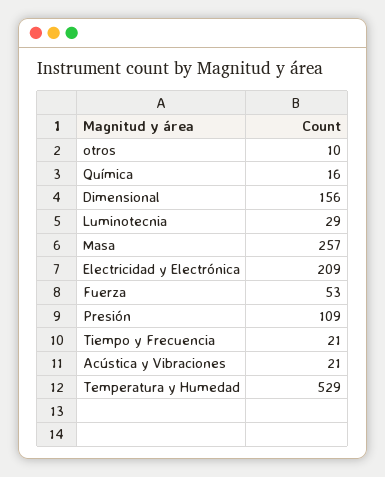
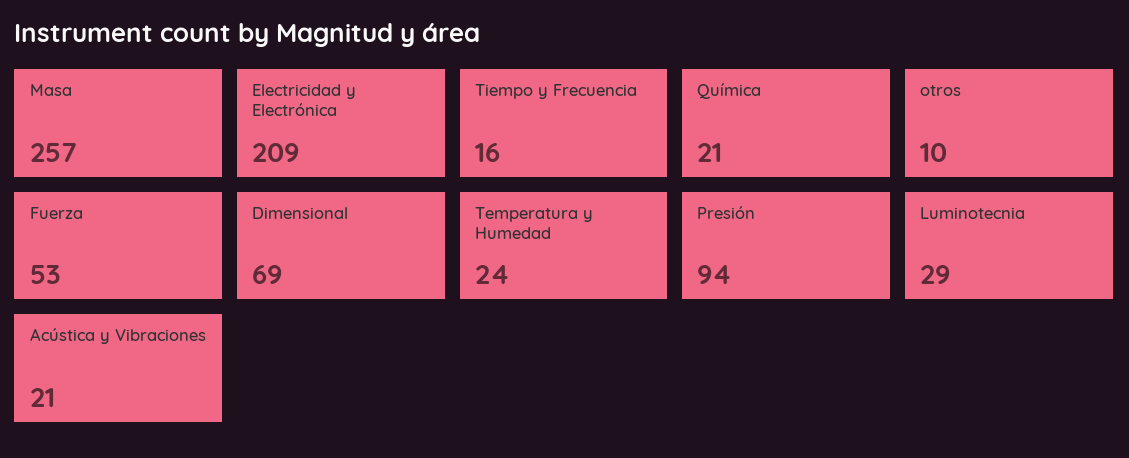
  {
    "otros": 10,
-   "Química": 16,
+   "Química": 21,
-   "Dimensional": 156,
+   "Dimensional": 69,
    "Luminotecnia": 29,
    "Masa": 257,
    "Electricidad y Electrónica": 209,
    "Fuerza": 53,
-   "Presión": 109,
+   "Presión": 94,
-   "Tiempo y Frecuencia": 21,
+   "Tiempo y Frecuencia": 16,
    "Acústica y Vibraciones": 21,
-   "Temperatura y Humedad": 529
+   "Temperatura y Humedad": 24
  }

